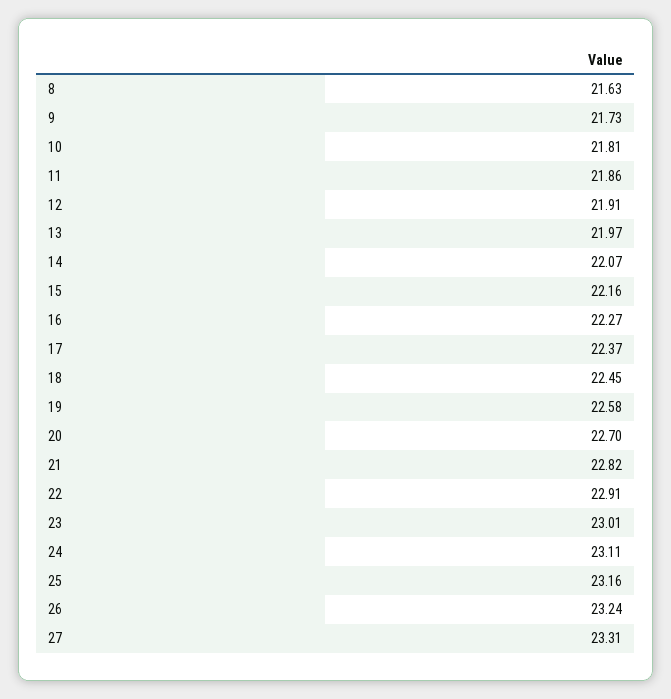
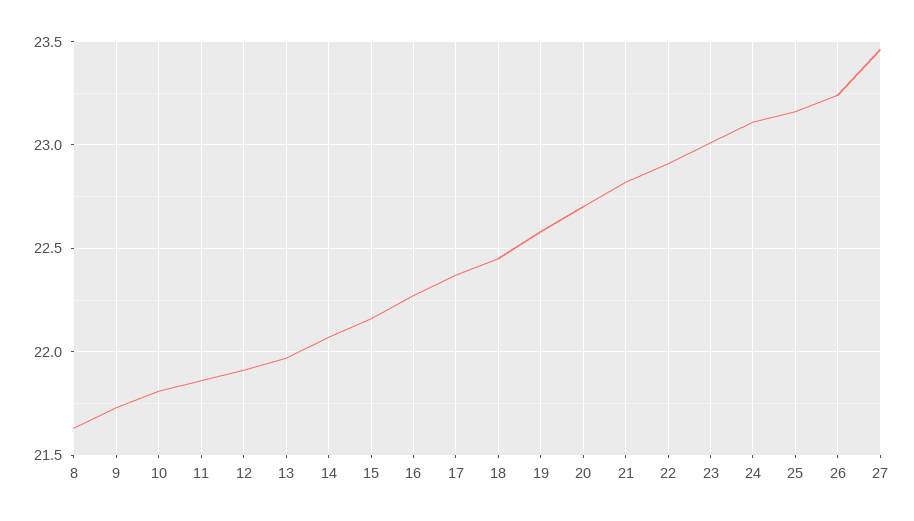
  {
    "8": 21.63,
    "9": 21.73,
    "10": 21.81,
    "11": 21.86,
    "12": 21.91,
    "13": 21.97,
    "14": 22.07,
    "15": 22.16,
    "16": 22.27,
    "17": 22.37,
    "18": 22.45,
    "19": 22.58,
    "20": 22.7,
    "21": 22.82,
    "22": 22.91,
    "23": 23.01,
    "24": 23.11,
    "25": 23.16,
    "26": 23.24,
-   "27": 23.31
+   "27": 23.45
  }

